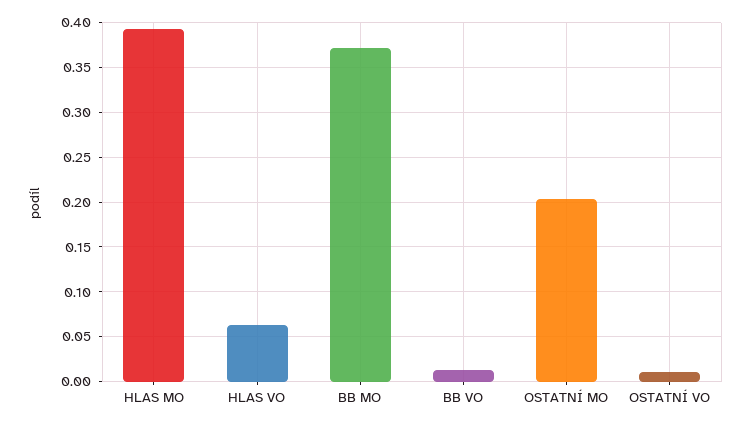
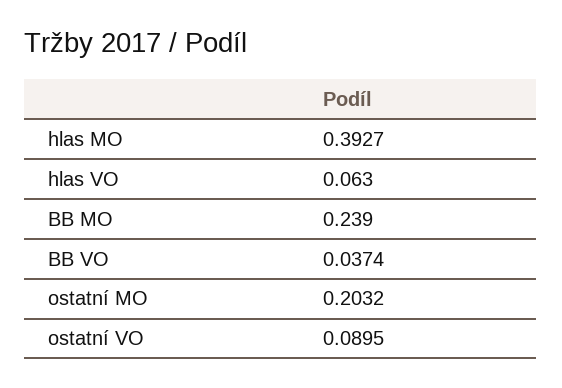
  {
    "HLAS MO": 0.3927,
    "HLAS VO": 0.063,
-   "BB MO": 0.37,
+   "BB MO": 0.239,
-   "BB VO": 0.01,
+   "BB VO": 0.0374,
    "OSTATNÍ MO": 0.2032,
-   "OSTATNÍ VO": 0.01
+   "OSTATNÍ VO": 0.0895
  }

